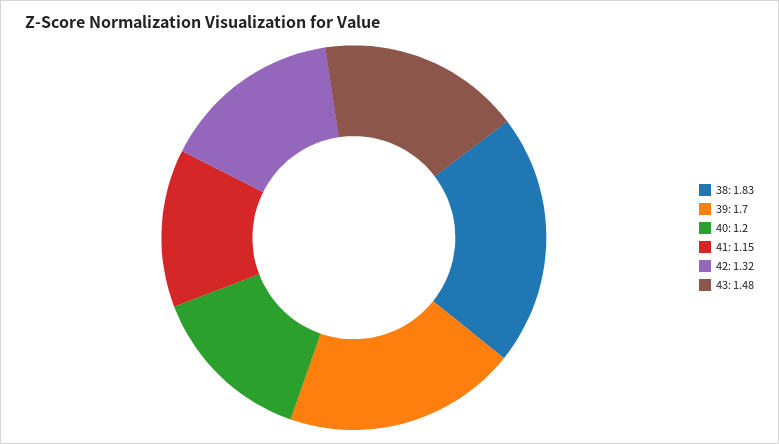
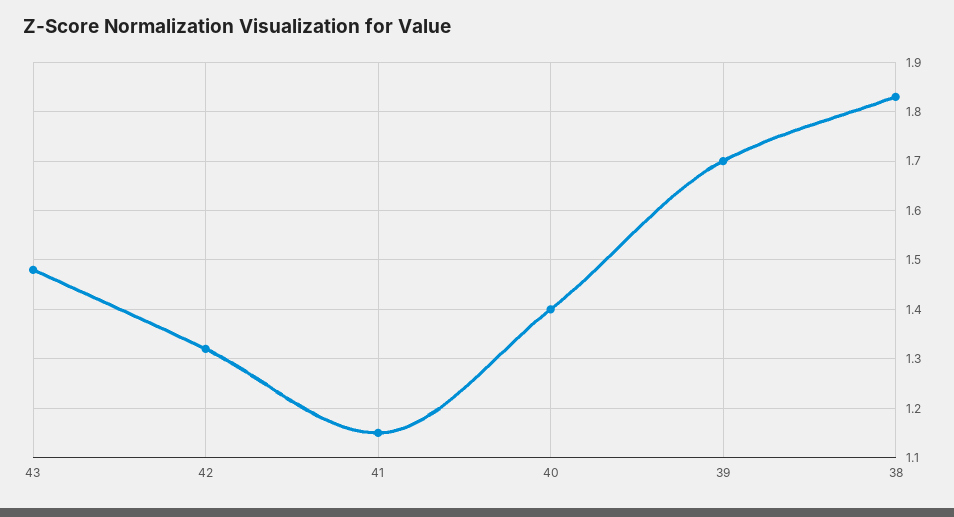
  {
    "38": 1.83,
    "39": 1.7,
-   "40": 1.2,
+   "40": 1.4,
    "41": 1.15,
    "42": 1.32,
    "43": 1.48
  }

